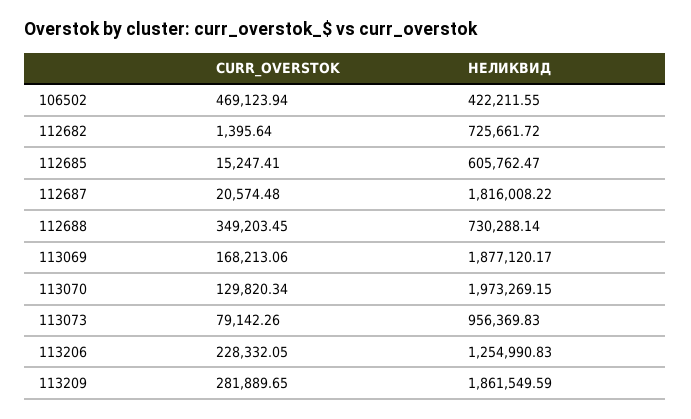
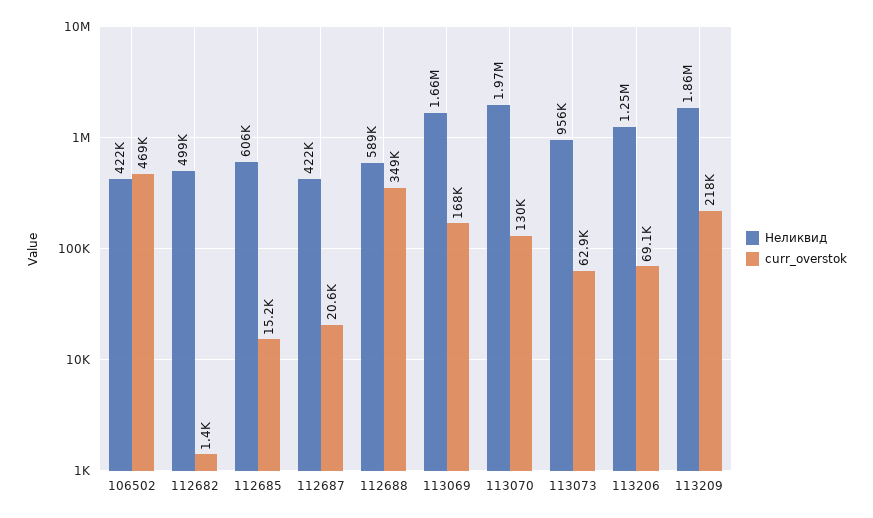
  {
    "CURR_OVERSTOK": {
      "106502": 469123.94,
      "112682": 1395.64,
      "112685": 15247.41,
      "112687": 20574.48,
      "112688": 349203.45,
      "113069": 168213.06,
      "113070": 129820.34,
-     "113073": 79142.26,
+     "113073": 62900,
-     "113206": 228332.05,
+     "113206": 69100,
-     "113209": 281889.65
+     "113209": 218000
    },
    "НЕЛИКВИД": {
      "106502": 422211.55,
-     "112682": 725661.72,
+     "112682": 499000,
      "112685": 605762.47,
-     "112687": 1816008.22,
+     "112687": 422000,
-     "112688": 730288.14,
+     "112688": 589000,
-     "113069": 1877120.17,
+     "113069": 1660000,
      "113070": 1973269.15,
      "113073": 956369.83,
      "113206": 1254990.83,
      "113209": 1861549.59
    }
  }

